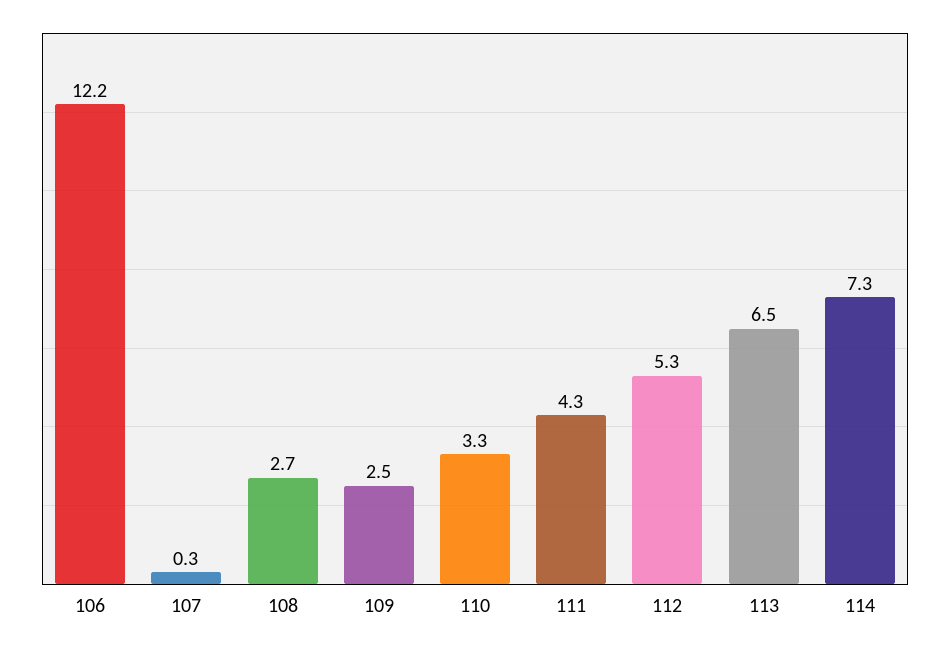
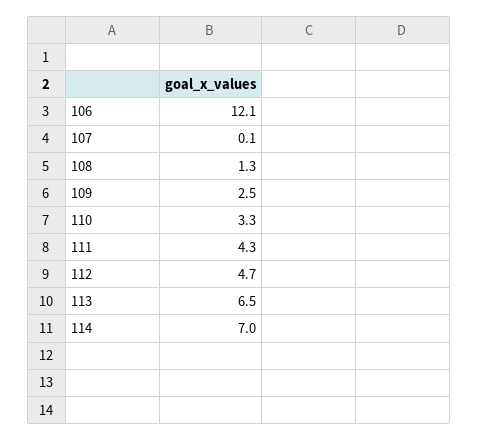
  {
-   "106": 12.2,
+   "106": 12.1,
-   "107": 0.3,
+   "107": 0.1,
-   "108": 2.7,
+   "108": 1.3,
    "109": 2.5,
    "110": 3.3,
    "111": 4.3,
-   "112": 5.3,
+   "112": 4.7,
    "113": 6.5,
-   "114": 7.3
+   "114": 7
  }

